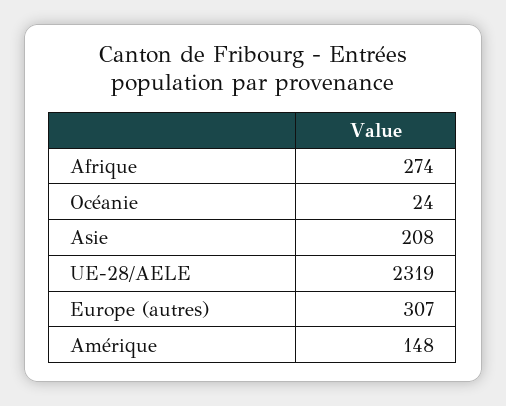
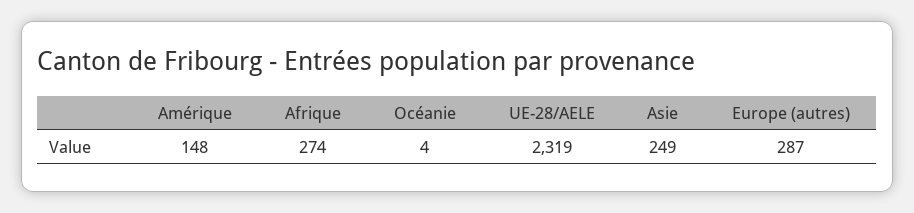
  {
    "Afrique": 274,
-   "Océanie": 24,
+   "Océanie": 4,
-   "Asie": 208,
+   "Asie": 249,
    "UE-28/AELE": 2319,
-   "Europe (autres)": 307,
+   "Europe (autres)": 287,
    "Amérique": 148
  }

